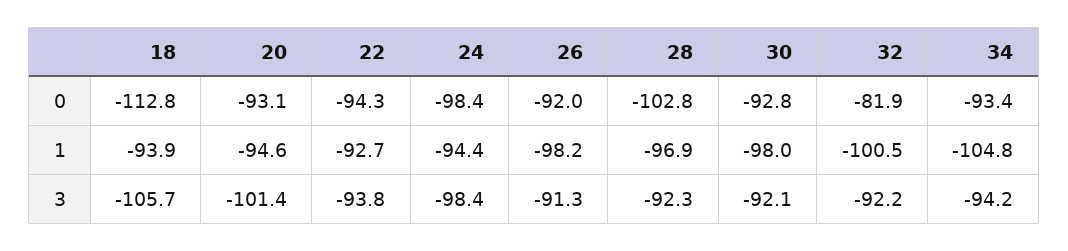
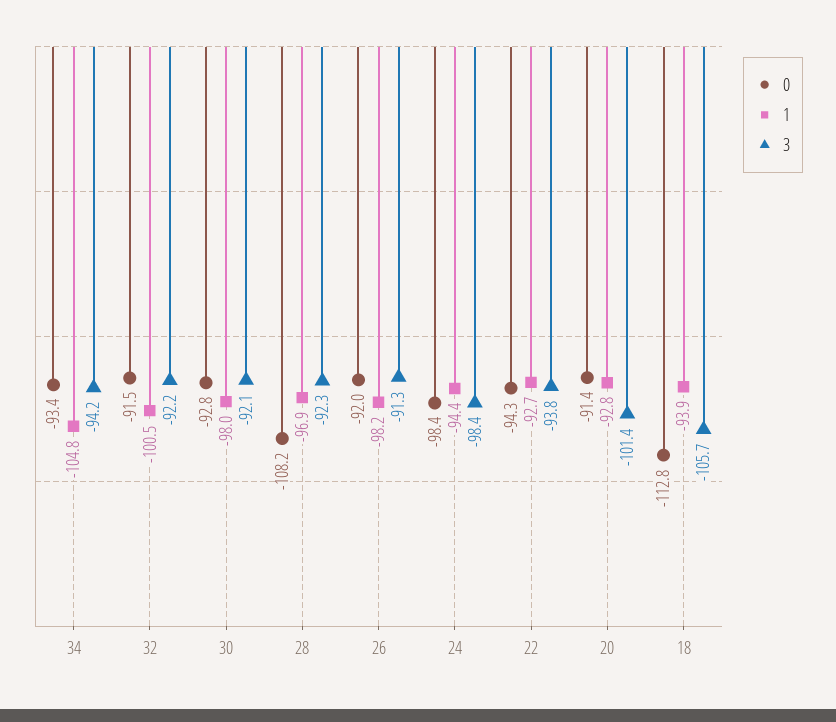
  {
    "0": {
      "18": -112.8,
-     "20": -93.1,
+     "20": -91.4,
      "22": -94.3,
      "24": -98.4,
      "26": -92,
-     "28": -102.8,
+     "28": -108.2,
      "30": -92.8,
-     "32": -81.9,
+     "32": -91.5,
      "34": -93.4
    },
    "1": {
      "18": -93.9,
-     "20": -94.6,
+     "20": -92.8,
      "22": -92.7,
      "24": -94.4,
      "26": -98.2,
      "28": -96.9,
      "30": -98,
      "32": -100.5,
      "34": -104.8
    },
    "3": {
      "18": -105.7,
      "20": -101.4,
      "22": -93.8,
      "24": -98.4,
      "26": -91.3,
      "28": -92.3,
      "30": -92.1,
      "32": -92.2,
      "34": -94.2
    }
  }

